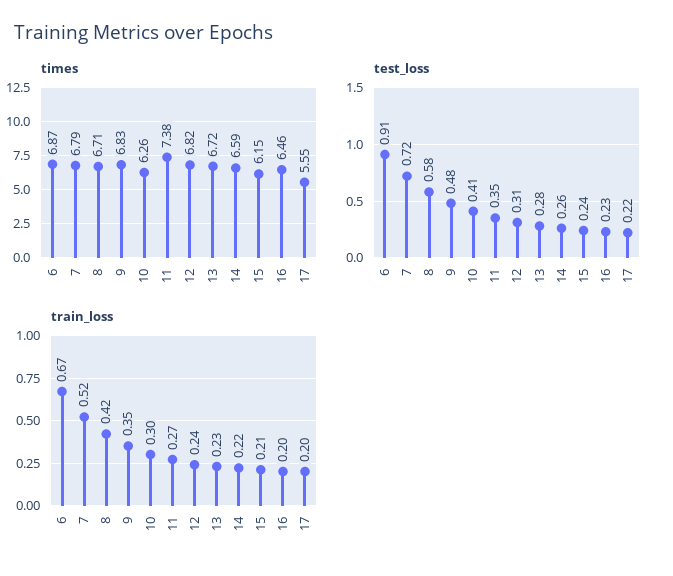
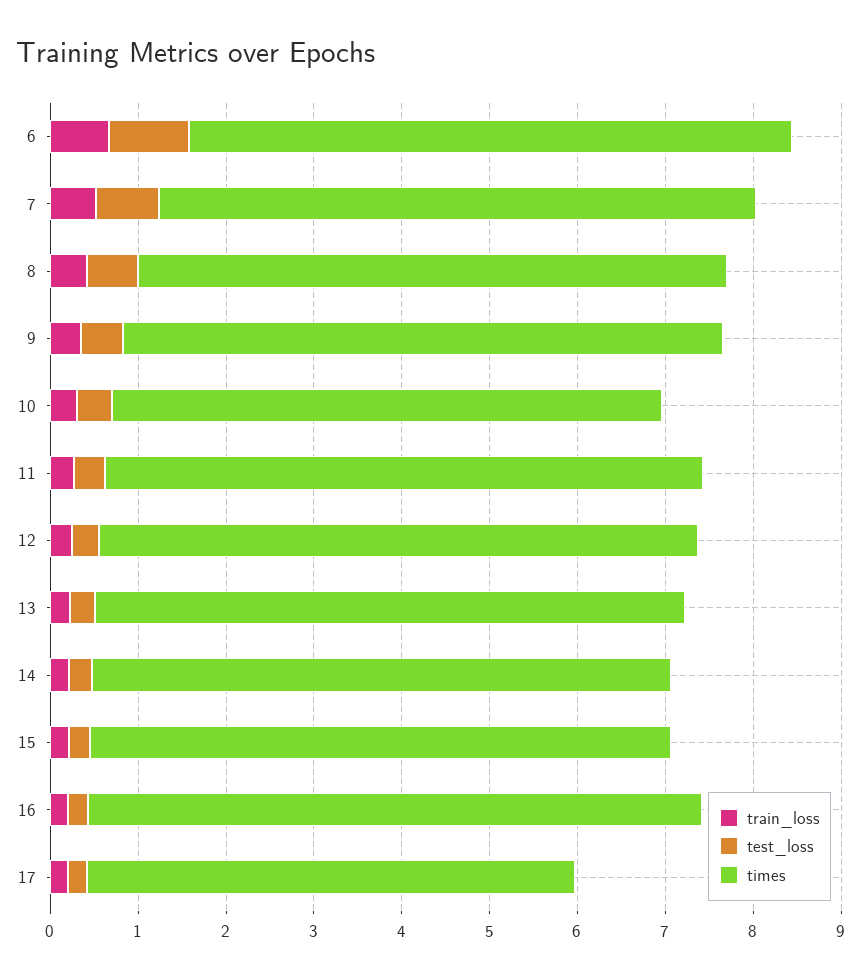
  {
    "times": {
      "6": 6.87,
      "7": 6.79,
      "8": 6.71,
      "9": 6.83,
      "10": 6.26,
-     "11": 7.38,
+     "11": 6.8,
      "12": 6.82,
      "13": 6.72,
      "14": 6.59,
-     "15": 6.15,
+     "15": 6.6,
-     "16": 6.46,
+     "16": 7,
      "17": 5.55
    },
    "test_loss": {
      "6": 0.91,
      "7": 0.72,
      "8": 0.58,
      "9": 0.48,
      "10": 0.41,
      "11": 0.35,
      "12": 0.31,
      "13": 0.28,
      "14": 0.26,
      "15": 0.24,
      "16": 0.23,
      "17": 0.22
    },
    "train_loss": {
      "6": 0.67,
      "7": 0.52,
      "8": 0.42,
      "9": 0.35,
      "10": 0.3,
      "11": 0.27,
      "12": 0.24,
      "13": 0.23,
      "14": 0.22,
      "15": 0.21,
      "16": 0.2,
      "17": 0.2
    }
  }

